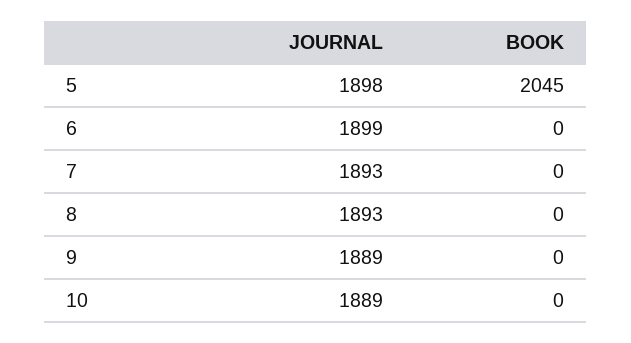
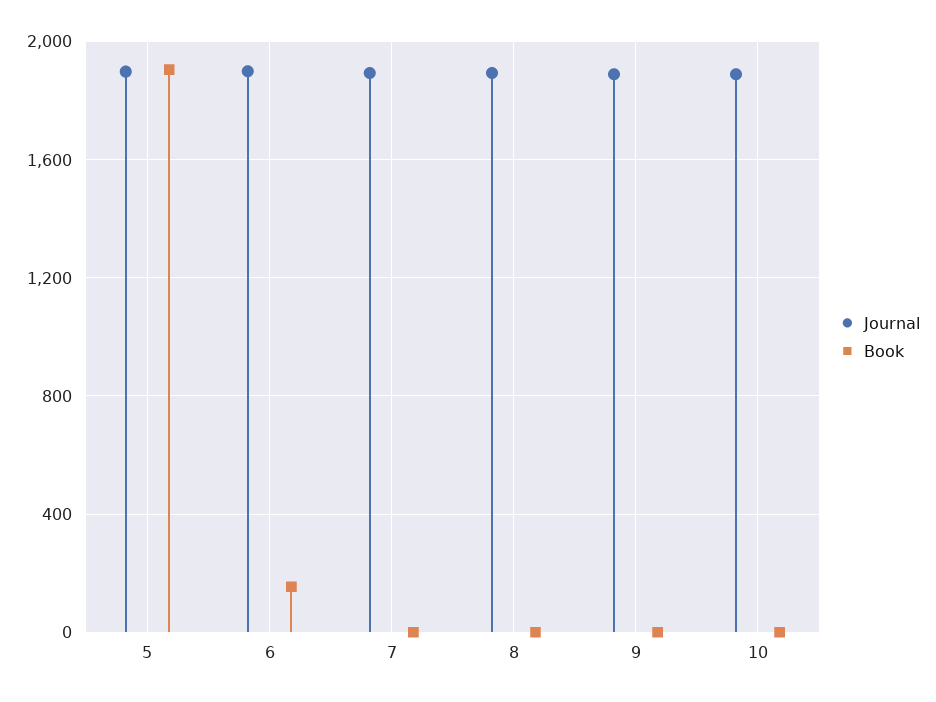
  {
    "JOURNAL": {
      "5": 1898,
      "6": 1899,
      "7": 1893,
      "8": 1893,
      "9": 1889,
      "10": 1889
    },
    "BOOK": {
-     "5": 2045,
+     "5": 1900,
-     "6": 0,
+     "6": 150,
      "7": 0,
      "8": 0,
      "9": 0,
      "10": 0
    }
  }

